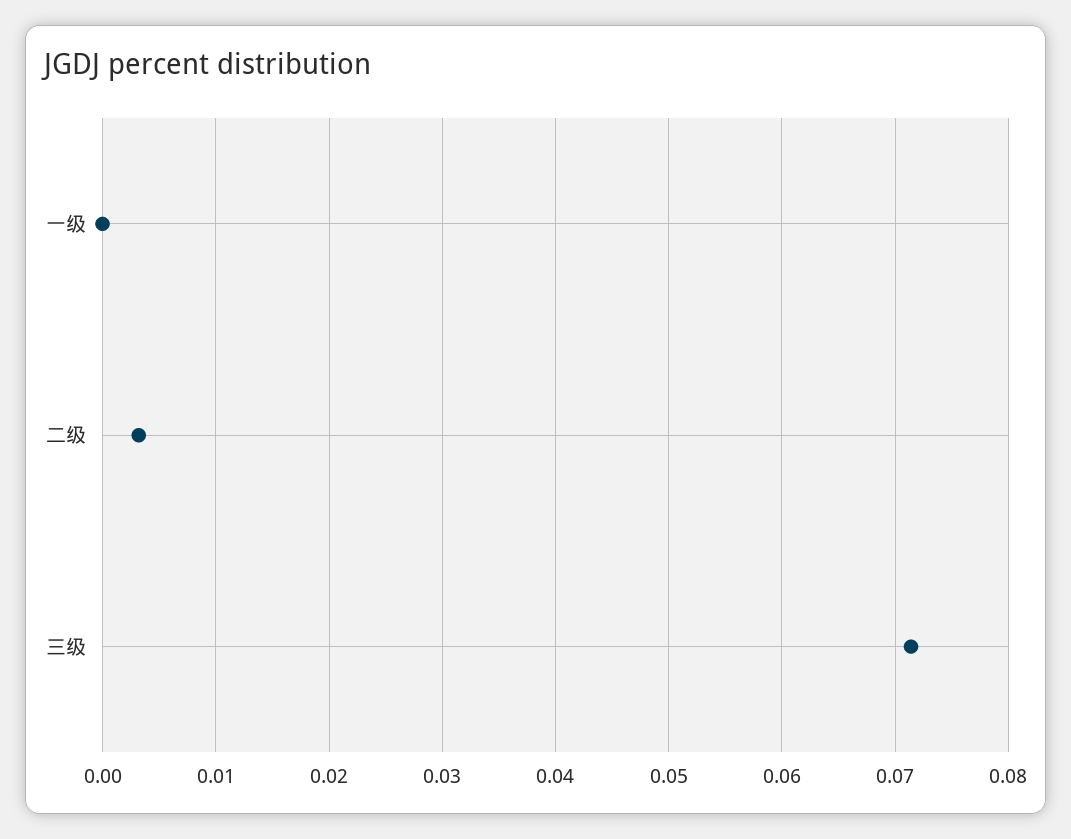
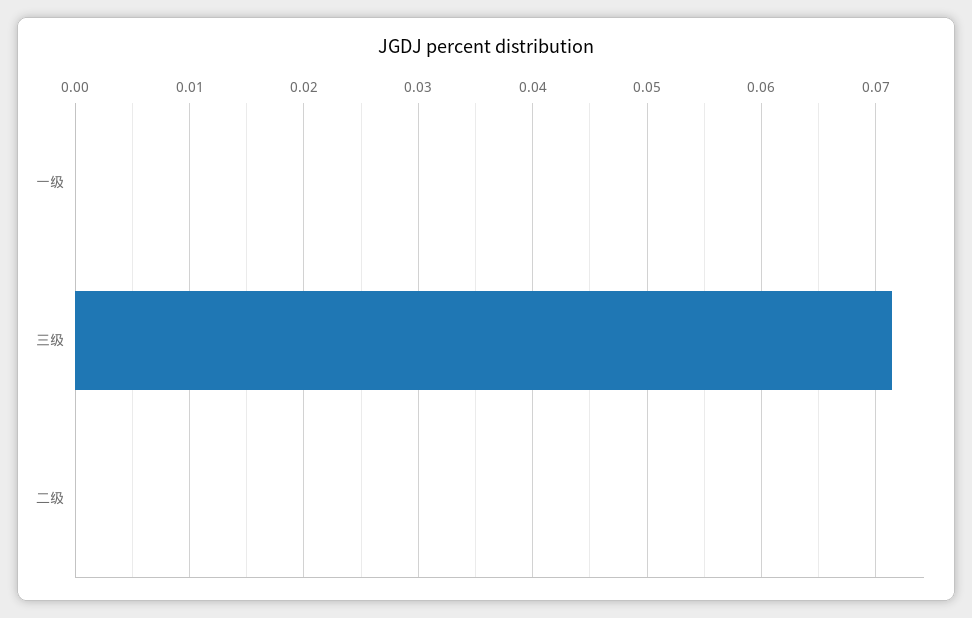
  {
    "一级": 0,
-   "二级": 0.003,
+   "二级": 0,
    "三级": 0.071
  }

